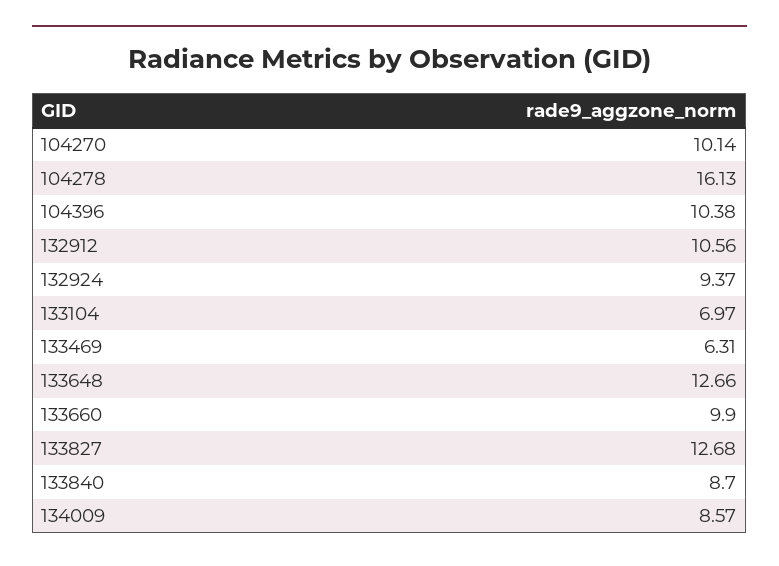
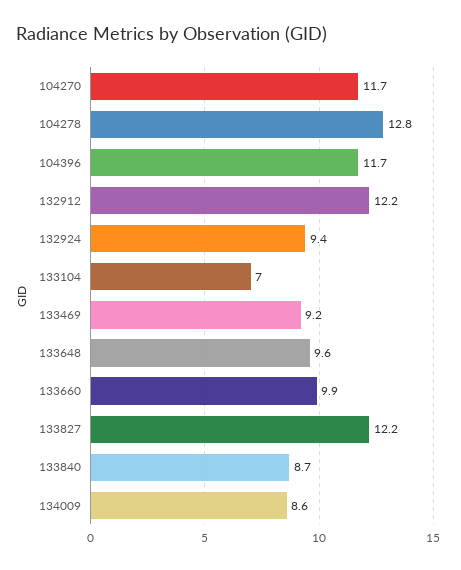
  {
-   "104270": 10.14,
+   "104270": 11.7,
-   "104278": 16.13,
+   "104278": 12.8,
-   "104396": 10.38,
+   "104396": 11.7,
-   "132912": 10.56,
+   "132912": 12.2,
    "132924": 9.37,
    "133104": 6.97,
-   "133469": 6.31,
+   "133469": 9.2,
-   "133648": 12.66,
+   "133648": 9.6,
    "133660": 9.9,
-   "133827": 12.68,
+   "133827": 12.2,
    "133840": 8.7,
    "134009": 8.57
  }

